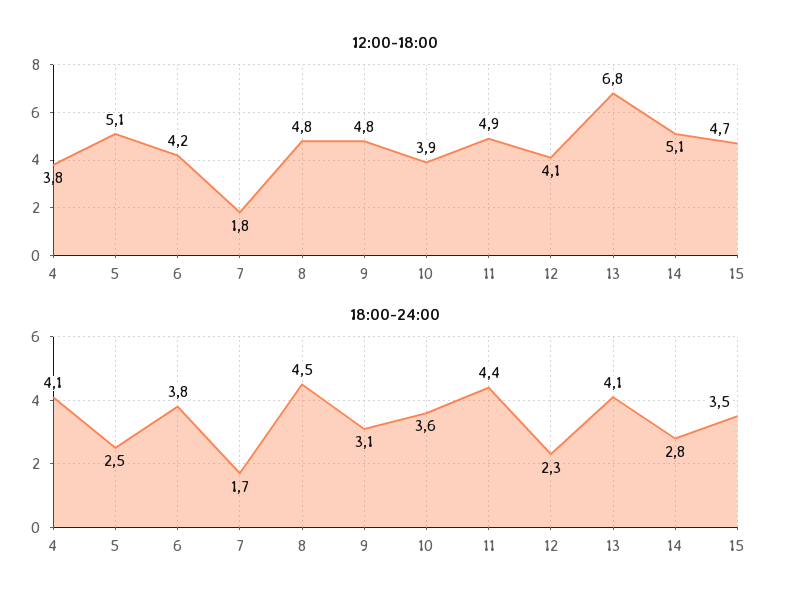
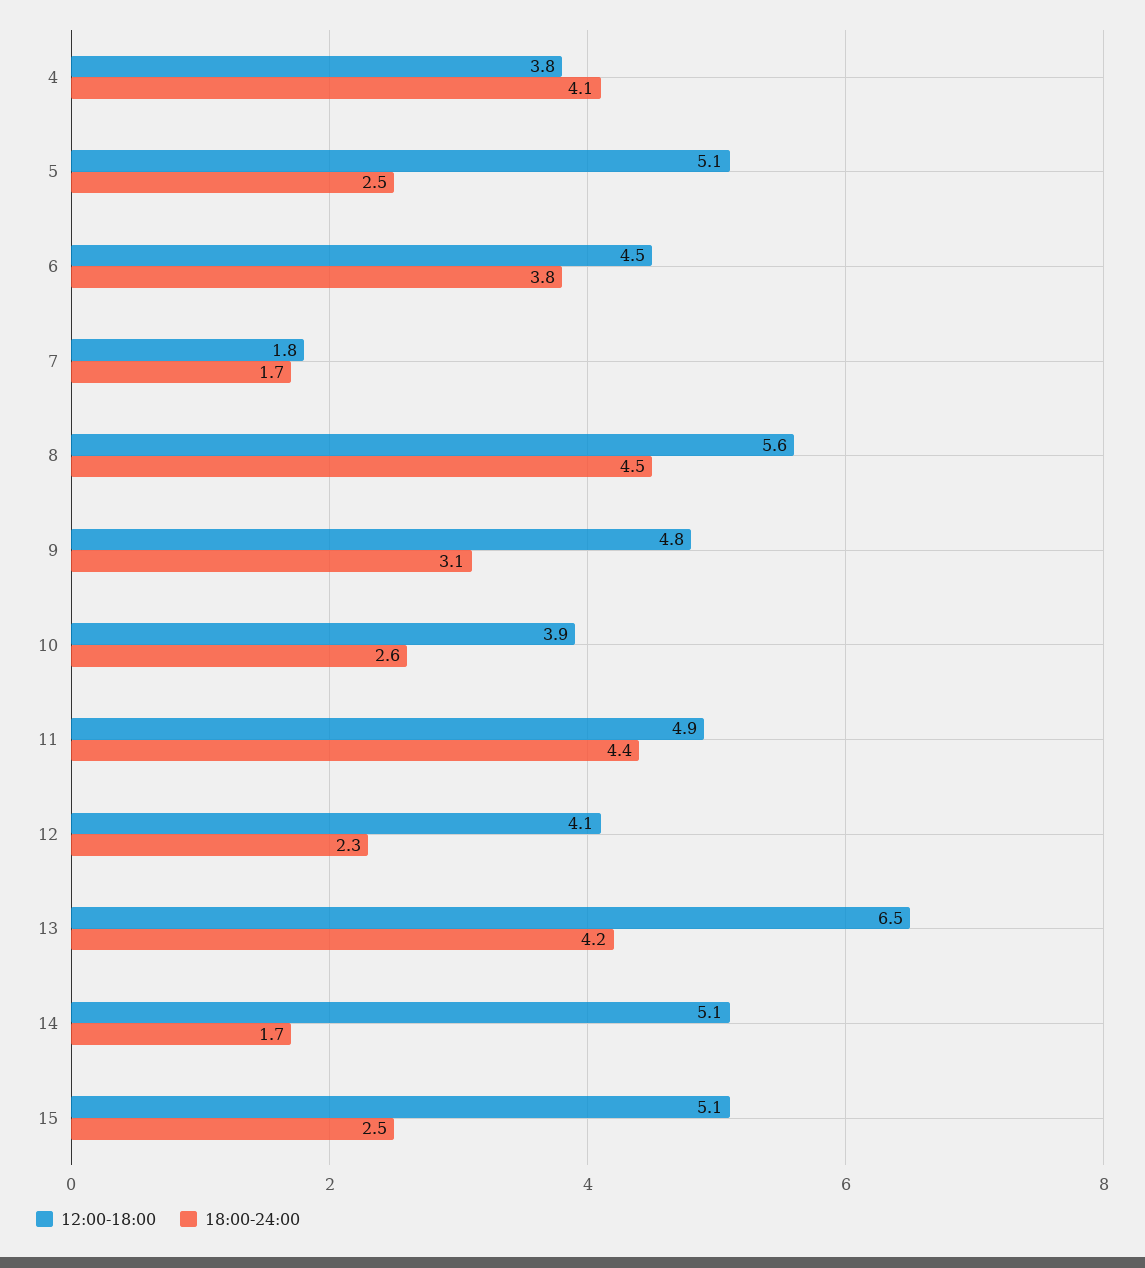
  {
    "12:00-18:00": {
      "4": 3.8,
      "5": 5.1,
-     "6": 4.2,
+     "6": 4.5,
      "7": 1.8,
-     "8": 4.8,
+     "8": 5.6,
      "9": 4.8,
      "10": 3.9,
      "11": 4.9,
      "12": 4.1,
-     "13": 6.8,
+     "13": 6.5,
      "14": 5.1,
-     "15": 4.7
+     "15": 5.1
    },
    "18:00-24:00": {
      "4": 4.1,
      "5": 2.5,
      "6": 3.8,
      "7": 1.7,
      "8": 4.5,
      "9": 3.1,
-     "10": 3.6,
+     "10": 2.6,
      "11": 4.4,
      "12": 2.3,
-     "13": 4.1,
+     "13": 4.2,
-     "14": 2.8,
+     "14": 1.7,
-     "15": 3.5
+     "15": 2.5
    }
  }

